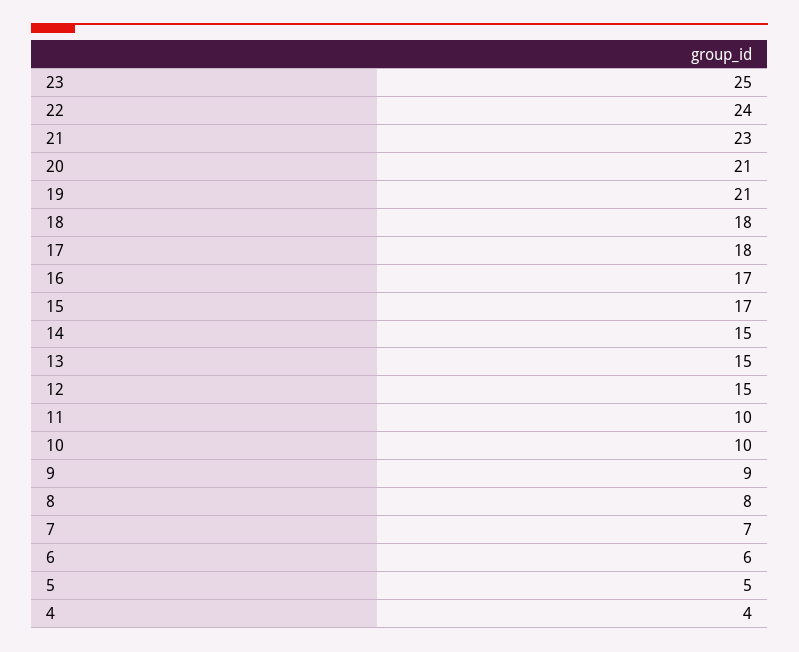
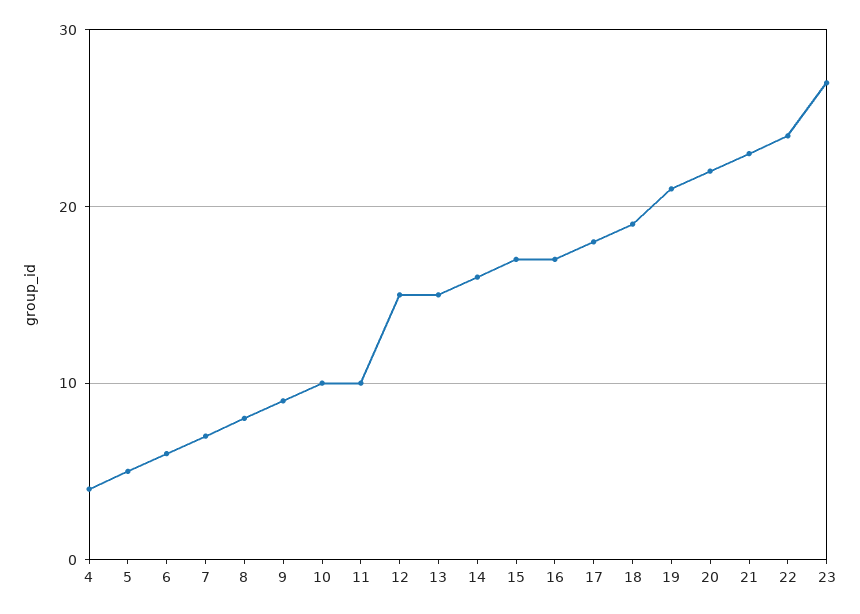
  {
-   "23": 25,
+   "23": 27,
    "22": 24,
    "21": 23,
-   "20": 21,
+   "20": 22,
    "19": 21,
-   "18": 18,
+   "18": 19,
    "17": 18,
    "16": 17,
    "15": 17,
-   "14": 15,
+   "14": 16,
    "13": 15,
    "12": 15,
    "11": 10,
    "10": 10,
    "9": 9,
    "8": 8,
    "7": 7,
    "6": 6,
    "5": 5,
    "4": 4
  }

